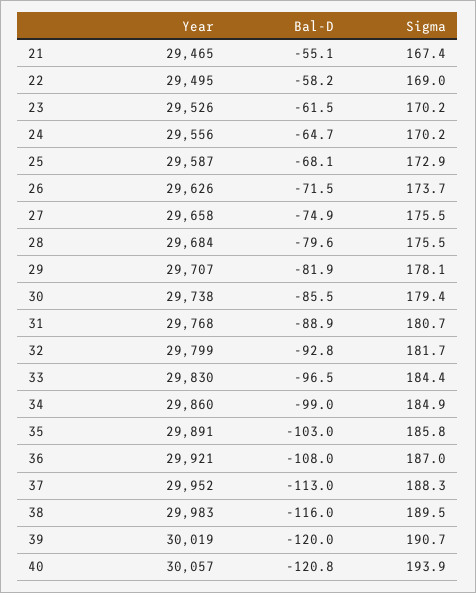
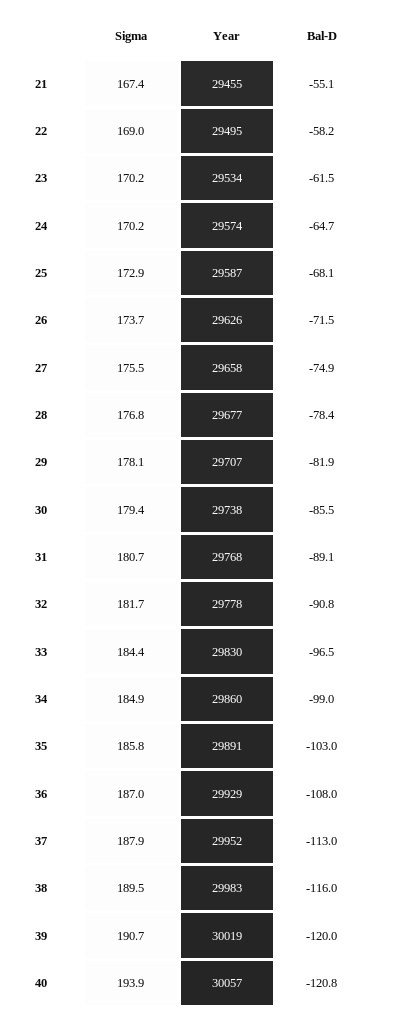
  {
    "Year": {
-     "21": 29465,
+     "21": 29455,
      "22": 29495,
-     "23": 29526,
+     "23": 29534,
-     "24": 29556,
+     "24": 29574,
      "25": 29587,
      "26": 29626,
      "27": 29658,
-     "28": 29684,
+     "28": 29677,
      "29": 29707,
      "30": 29738,
      "31": 29768,
-     "32": 29799,
+     "32": 29778,
      "33": 29830,
      "34": 29860,
      "35": 29891,
-     "36": 29921,
+     "36": 29929,
      "37": 29952,
      "38": 29983,
      "39": 30019,
      "40": 30057
    },
    "Bal-D": {
      "21": -55.1,
      "22": -58.2,
      "23": -61.5,
      "24": -64.7,
      "25": -68.1,
      "26": -71.5,
      "27": -74.9,
-     "28": -79.6,
+     "28": -78.4,
      "29": -81.9,
      "30": -85.5,
-     "31": -88.9,
+     "31": -89.1,
-     "32": -92.8,
+     "32": -90.8,
      "33": -96.5,
      "34": -99,
      "35": -103,
      "36": -108,
      "37": -113,
      "38": -116,
      "39": -120,
      "40": -120.8
    },
    "Sigma": {
      "21": 167.4,
      "22": 169,
      "23": 170.2,
      "24": 170.2,
      "25": 172.9,
      "26": 173.7,
      "27": 175.5,
-     "28": 175.5,
+     "28": 176.8,
      "29": 178.1,
      "30": 179.4,
      "31": 180.7,
      "32": 181.7,
      "33": 184.4,
      "34": 184.9,
      "35": 185.8,
      "36": 187,
-     "37": 188.3,
+     "37": 187.9,
      "38": 189.5,
      "39": 190.7,
      "40": 193.9
    }
  }

